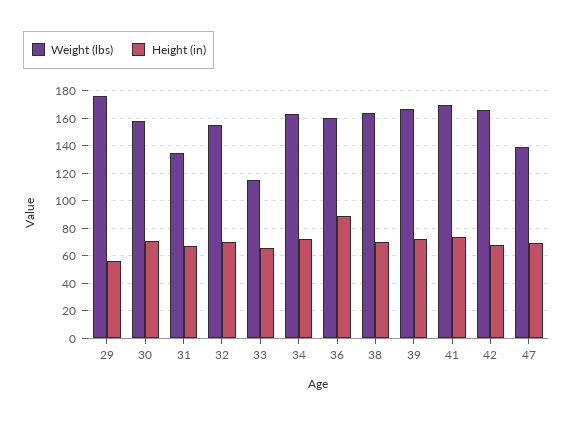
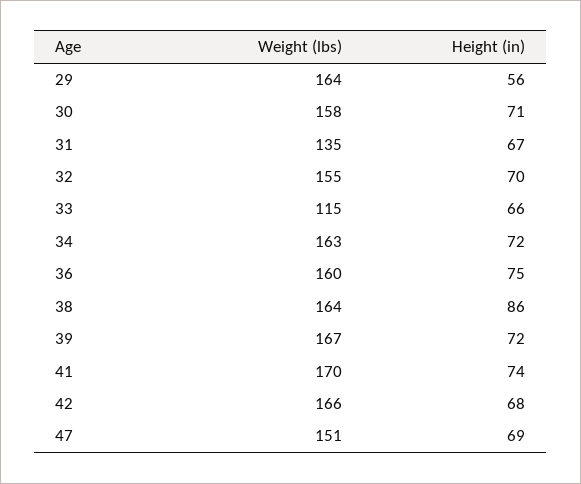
  {
    "Weight (lbs)": {
-     "29": 175,
+     "29": 164,
      "30": 158,
      "31": 135,
      "32": 155,
      "33": 115,
      "34": 163,
      "36": 160,
      "38": 164,
      "39": 167,
      "41": 170,
      "42": 166,
-     "47": 140
+     "47": 151
    },
    "Height (in)": {
      "29": 56,
      "30": 71,
      "31": 67,
      "32": 70,
      "33": 66,
      "34": 72,
-     "36": 90,
+     "36": 75,
-     "38": 70,
+     "38": 86,
      "39": 72,
      "41": 74,
      "42": 68,
      "47": 69
    }
  }

